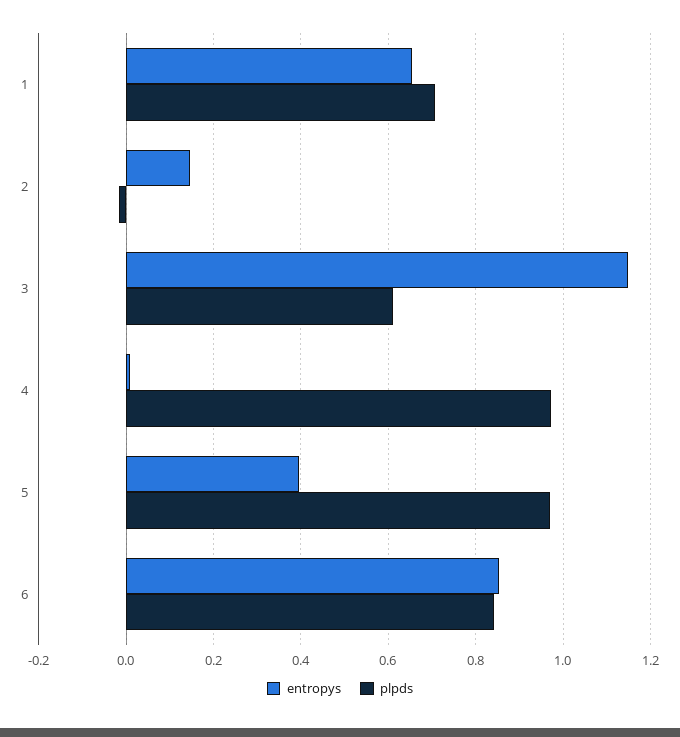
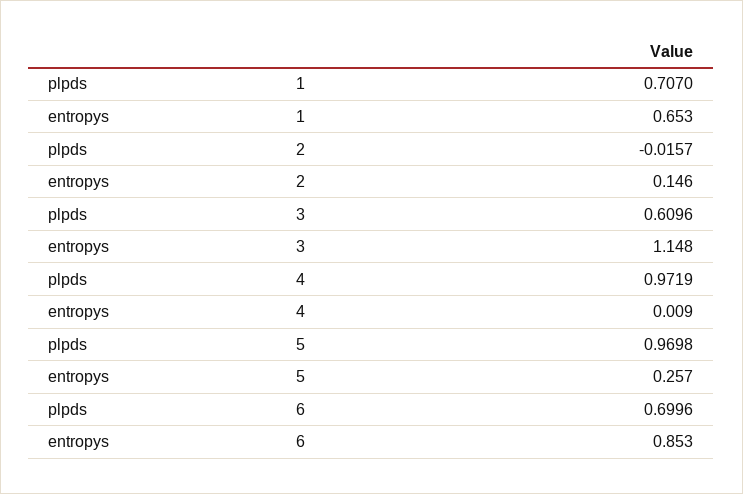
  {
    "entropys": {
      "1": 0.653,
      "2": 0.146,
      "3": 1.148,
      "4": 0.009,
-     "5": 0.4,
+     "5": 0.257,
      "6": 0.853
    },
    "plpds": {
      "1": 0.707,
      "2": -0.0157,
      "3": 0.6096,
      "4": 0.9719,
      "5": 0.9698,
-     "6": 0.84
+     "6": 0.6996
    }
  }

